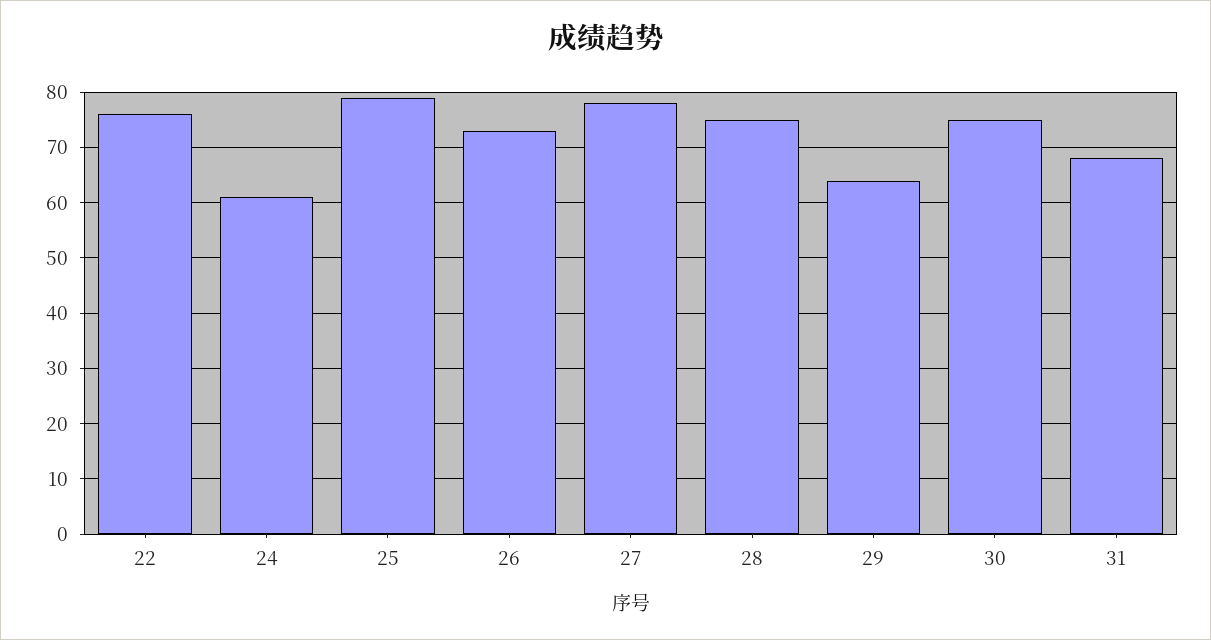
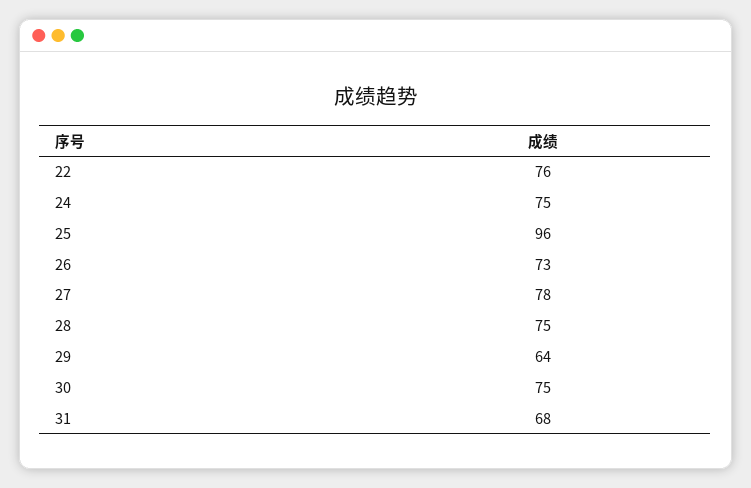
  {
    "22": 76,
-   "24": 60,
+   "24": 75,
-   "25": 80,
+   "25": 96,
    "26": 73,
    "27": 78,
    "28": 75,
    "29": 64,
    "30": 75,
    "31": 68
  }

